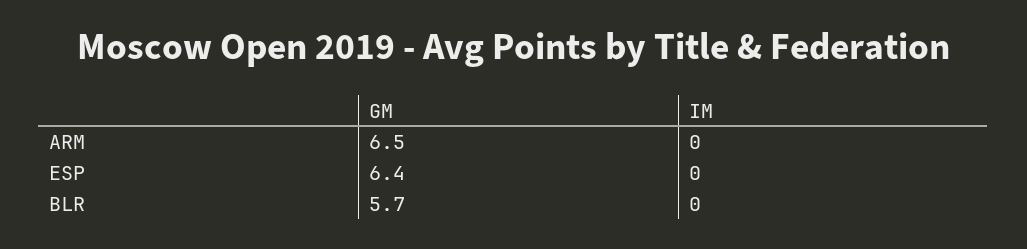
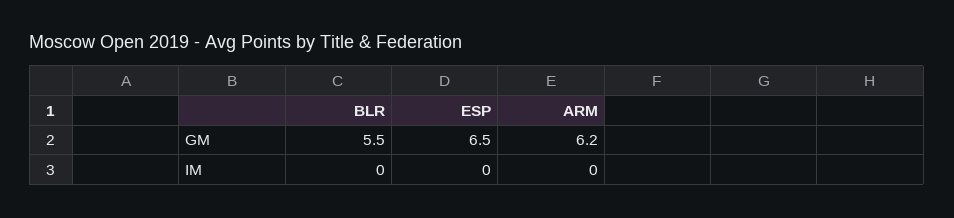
  {
    "GM": {
-     "ARM": 6.5,
+     "ARM": 6.2,
-     "ESP": 6.4,
+     "ESP": 6.5,
-     "BLR": 5.7
+     "BLR": 5.5
    },
    "IM": {
      "ARM": 0,
      "ESP": 0,
      "BLR": 0
    }
  }

